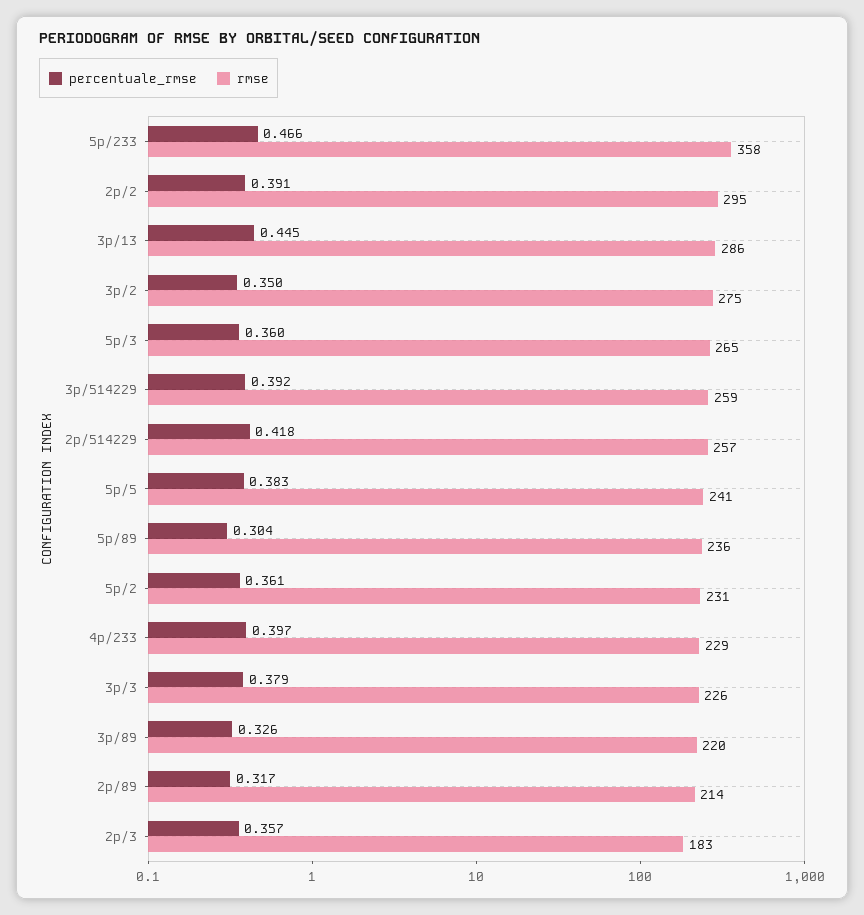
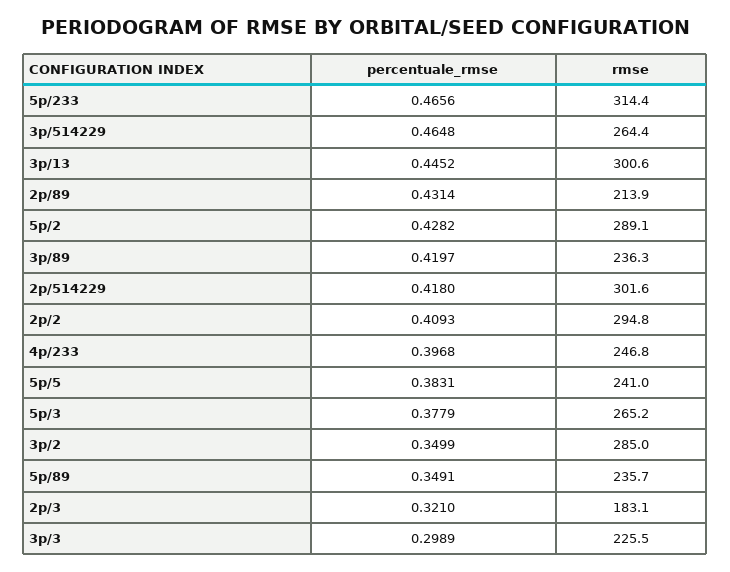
  {
    "percentuale_rmse": {
      "5p/233": 0.4656,
-     "2p/2": 0.391,
+     "2p/2": 0.4093,
      "3p/13": 0.4452,
      "3p/2": 0.3499,
-     "5p/3": 0.36,
+     "5p/3": 0.3779,
-     "3p/514229": 0.392,
+     "3p/514229": 0.4648,
      "2p/514229": 0.418,
      "5p/5": 0.3831,
-     "5p/89": 0.304,
+     "5p/89": 0.3491,
-     "5p/2": 0.361,
+     "5p/2": 0.4282,
      "4p/233": 0.3968,
-     "3p/3": 0.379,
+     "3p/3": 0.2989,
-     "3p/89": 0.326,
+     "3p/89": 0.4197,
-     "2p/89": 0.317,
+     "2p/89": 0.4314,
-     "2p/3": 0.357
+     "2p/3": 0.321
    },
    "rmse": {
-     "5p/233": 358,
+     "5p/233": 314.4,
      "2p/2": 294.8,
-     "3p/13": 286,
+     "3p/13": 300.6,
-     "3p/2": 275,
+     "3p/2": 285,
      "5p/3": 265.2,
-     "3p/514229": 259,
+     "3p/514229": 264.4,
-     "2p/514229": 257,
+     "2p/514229": 301.6,
      "5p/5": 241,
      "5p/89": 235.7,
-     "5p/2": 231,
+     "5p/2": 289.1,
-     "4p/233": 229,
+     "4p/233": 246.8,
      "3p/3": 225.5,
-     "3p/89": 220,
+     "3p/89": 236.3,
      "2p/89": 213.9,
      "2p/3": 183.1
    }
  }

